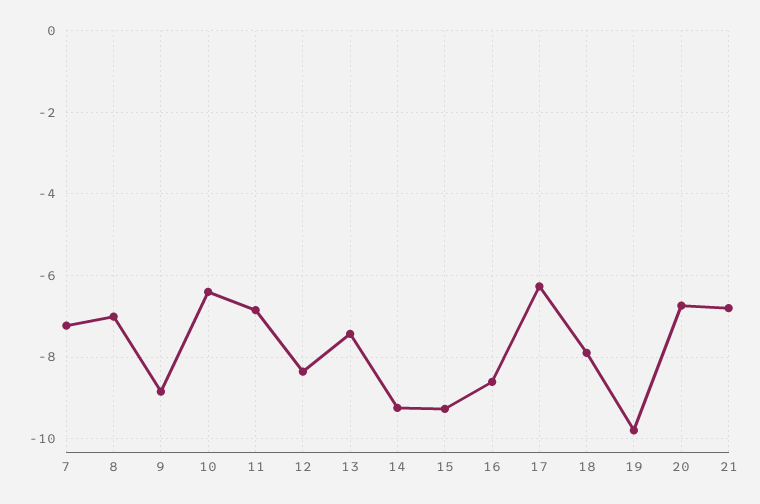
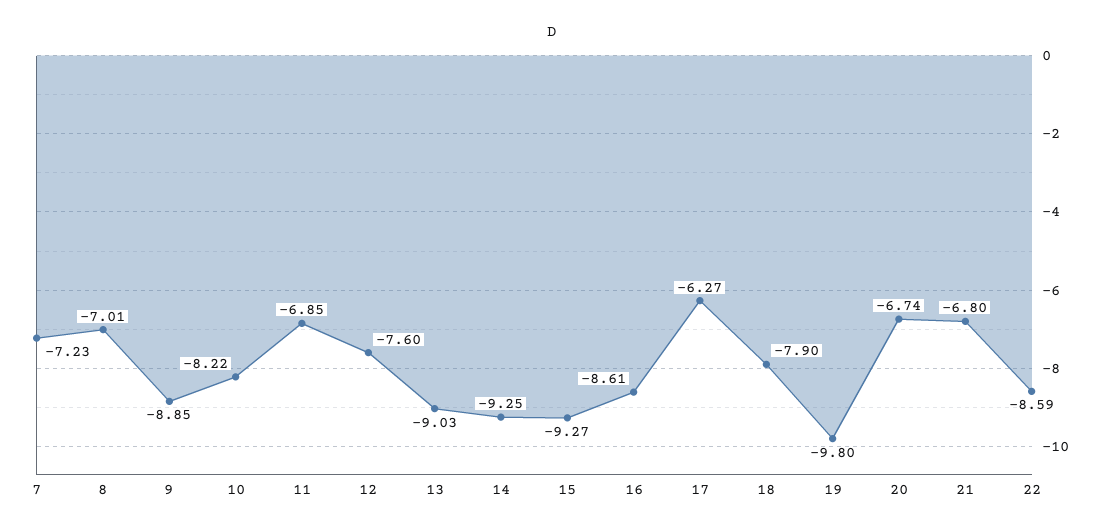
  {
    "7": -7.23,
    "8": -7.01,
    "9": -8.85,
-   "10": -6.4,
+   "10": -8.22,
    "11": -6.85,
-   "12": -8.4,
+   "12": -7.6,
-   "13": -7.4,
+   "13": -9.03,
    "14": -9.25,
    "15": -9.27,
    "16": -8.61,
    "17": -6.27,
    "18": -7.9,
    "19": -9.8,
    "20": -6.74,
-   "21": -6.8
+   "21": -6.8,
+   "22": -8.59
  }

